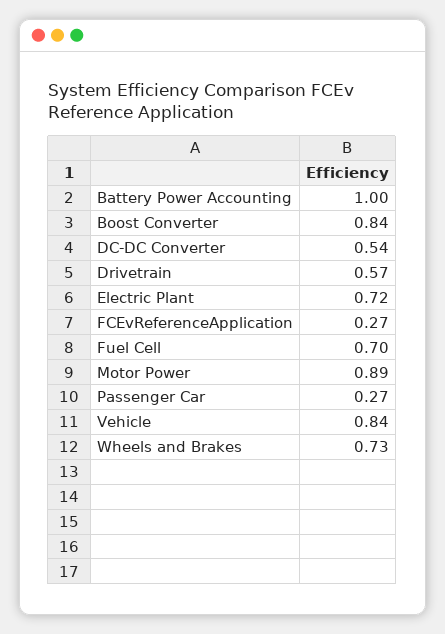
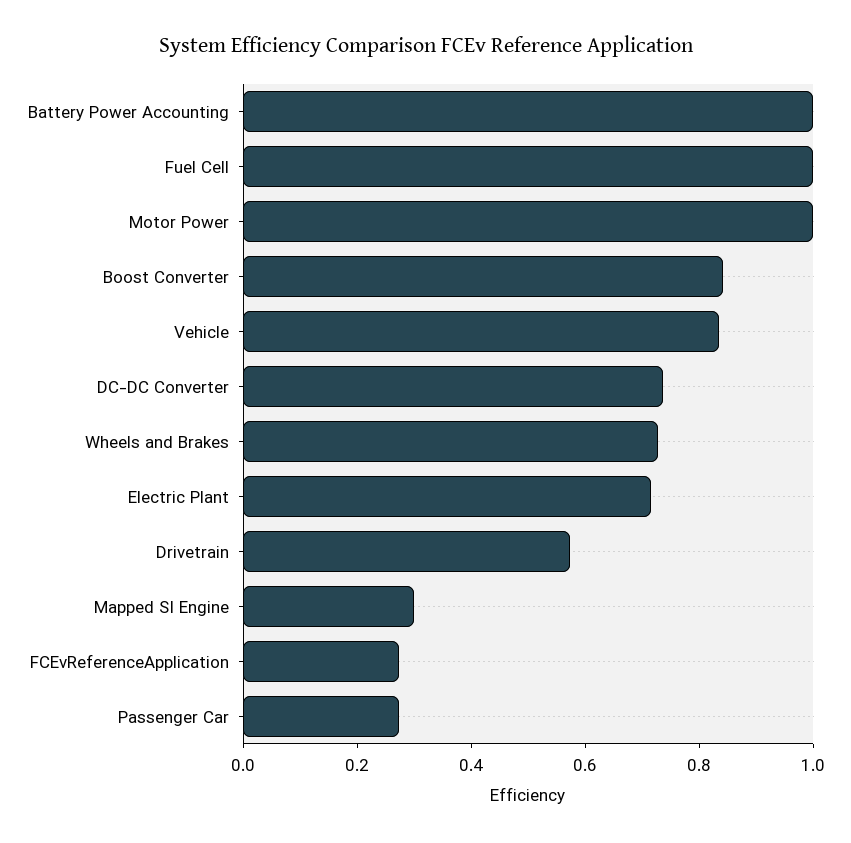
  {
    "Battery Power Accounting": 1,
    "Boost Converter": 0.84,
-   "DC-DC Converter": 0.54,
+   "DC-DC Converter": 0.75,
    "Drivetrain": 0.57,
    "Electric Plant": 0.72,
    "FCEvReferenceApplication": 0.27,
-   "Fuel Cell": 0.7,
+   "Fuel Cell": 1,
-   "Motor Power": 0.89,
+   "Motor Power": 1,
    "Passenger Car": 0.27,
    "Vehicle": 0.84,
-   "Wheels and Brakes": 0.73
+   "Wheels and Brakes": 0.73,
+   "Mapped SI Engine": 0.3
  }

